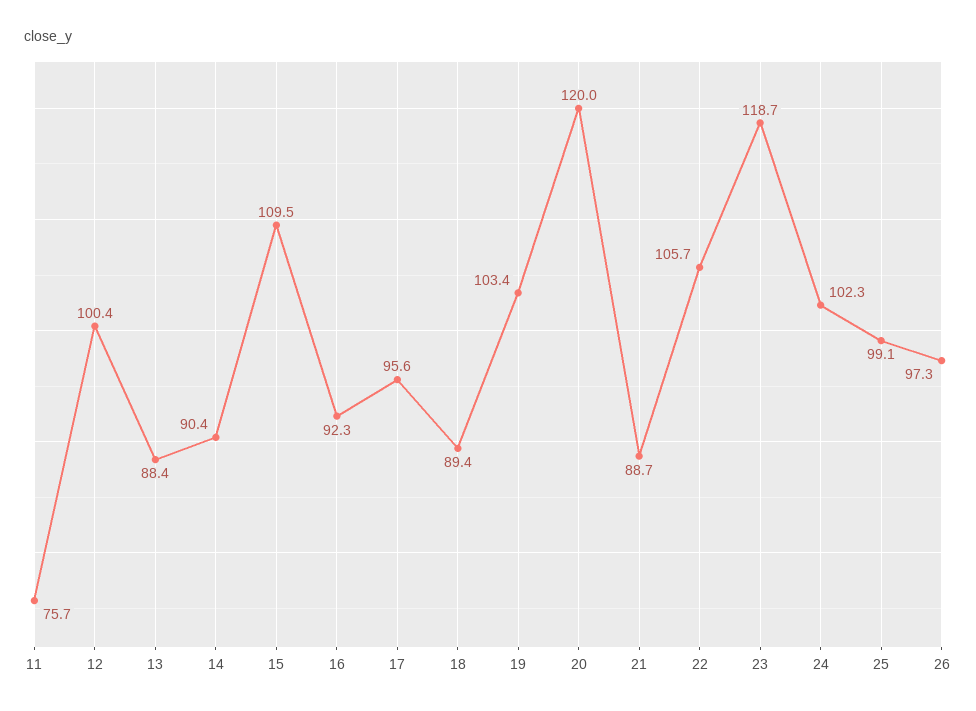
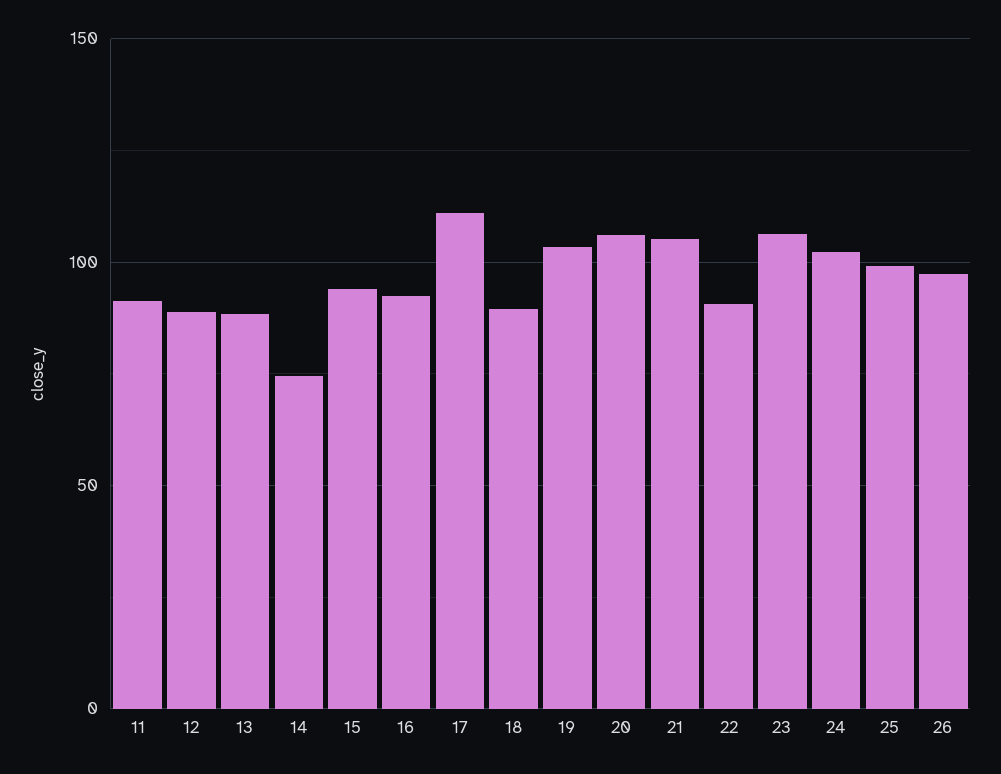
  {
-   "11": 75.7,
+   "11": 90,
-   "12": 100.4,
+   "12": 90,
    "13": 88.4,
-   "14": 90.4,
+   "14": 75,
-   "15": 109.5,
+   "15": 95,
    "16": 92.3,
-   "17": 95.6,
+   "17": 110,
    "18": 89.4,
    "19": 103.4,
-   "20": 120,
+   "20": 105,
-   "21": 88.7,
+   "21": 105,
-   "22": 105.7,
+   "22": 90,
-   "23": 118.7,
+   "23": 105,
    "24": 102.3,
    "25": 99.1,
    "26": 97.3
  }

